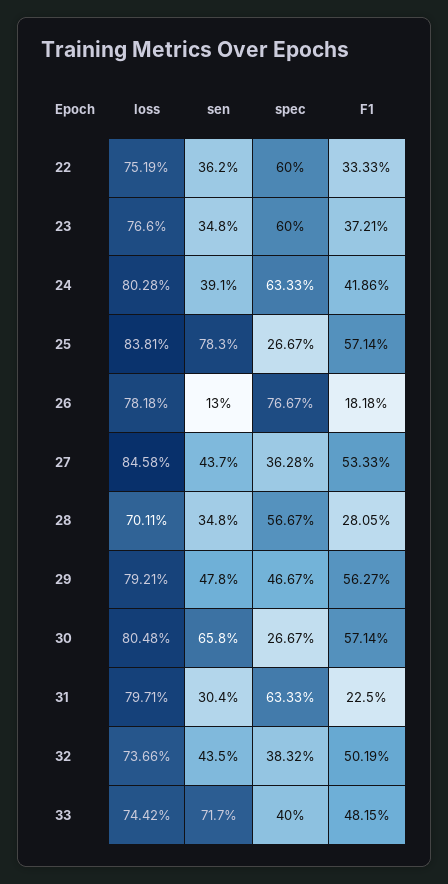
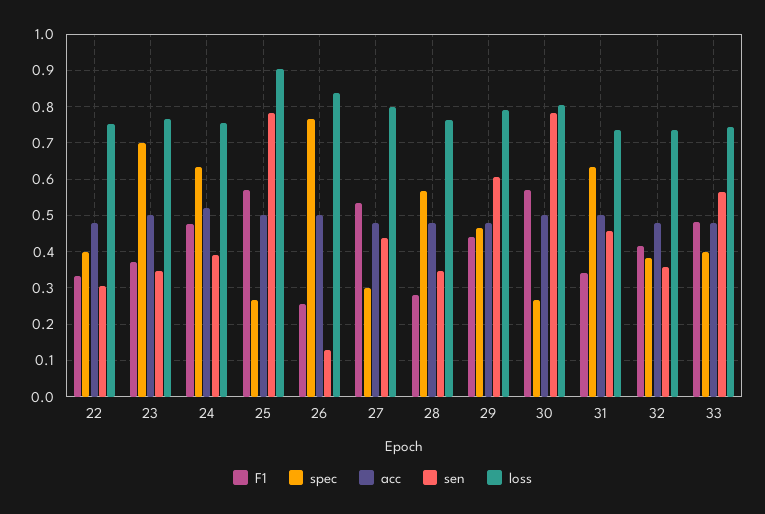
  {
    "loss": {
      "22": 0.7519,
      "23": 0.766,
-     "24": 0.8028,
+     "24": 0.76,
-     "25": 0.8381,
+     "25": 0.9,
-     "26": 0.7818,
+     "26": 0.84,
-     "27": 0.8458,
+     "27": 0.8,
-     "28": 0.7011,
+     "28": 0.76,
      "29": 0.7921,
      "30": 0.8048,
-     "31": 0.7971,
+     "31": 0.74,
      "32": 0.7366,
      "33": 0.7442
    },
    "sen": {
-     "22": 0.362,
+     "22": 0.3,
      "23": 0.348,
      "24": 0.391,
      "25": 0.783,
      "26": 0.13,
      "27": 0.437,
      "28": 0.348,
-     "29": 0.478,
+     "29": 0.6,
-     "30": 0.658,
+     "30": 0.78,
-     "31": 0.304,
+     "31": 0.46,
-     "32": 0.435,
+     "32": 0.36,
-     "33": 0.717
+     "33": 0.56
    },
    "spec": {
-     "22": 0.6,
+     "22": 0.4,
-     "23": 0.6,
+     "23": 0.7,
      "24": 0.6333,
      "25": 0.2667,
      "26": 0.7667,
-     "27": 0.3628,
+     "27": 0.3,
      "28": 0.5667,
      "29": 0.4667,
      "30": 0.2667,
      "31": 0.6333,
      "32": 0.3832,
      "33": 0.4
    },
    "F1": {
      "22": 0.3333,
      "23": 0.3721,
-     "24": 0.4186,
+     "24": 0.48,
      "25": 0.5714,
-     "26": 0.1818,
+     "26": 0.26,
      "27": 0.5333,
      "28": 0.2805,
-     "29": 0.5627,
+     "29": 0.44,
      "30": 0.5714,
-     "31": 0.225,
+     "31": 0.34,
-     "32": 0.5019,
+     "32": 0.42,
      "33": 0.4815
-   }
+   },
+   "acc": {
+     "22": 0.48,
+     "23": 0.5,
+     "24": 0.52,
+     "25": 0.5,
+     "26": 0.5,
+     "27": 0.48,
+     "28": 0.48,
+     "29": 0.48,
+     "30": 0.5,
+     "31": 0.5,
+     "32": 0.48,
+     "33": 0.48
+   }
  }

